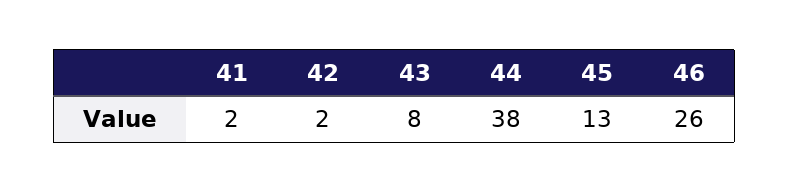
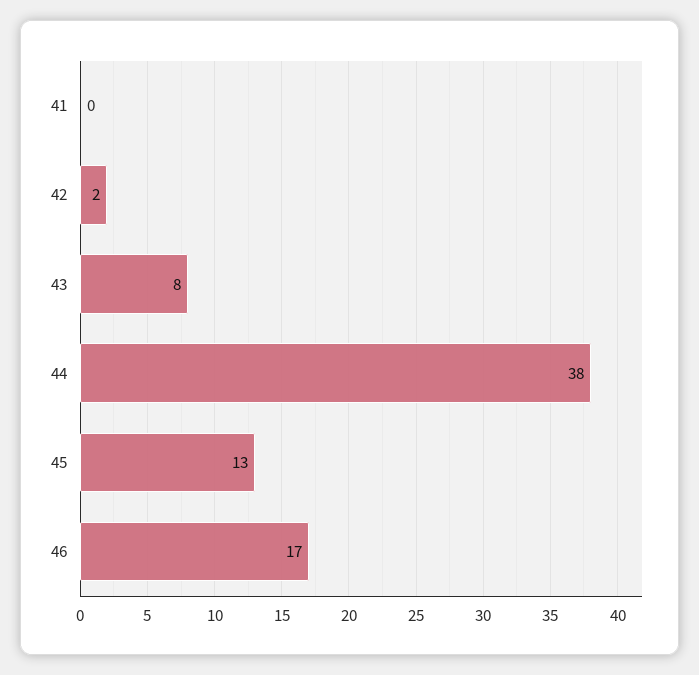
  {
-   "41": 2,
+   "41": 0,
    "42": 2,
    "43": 8,
    "44": 38,
    "45": 13,
-   "46": 26
+   "46": 17
  }

